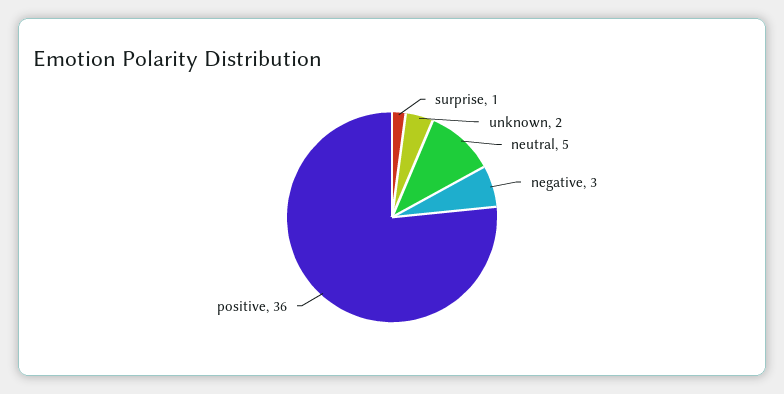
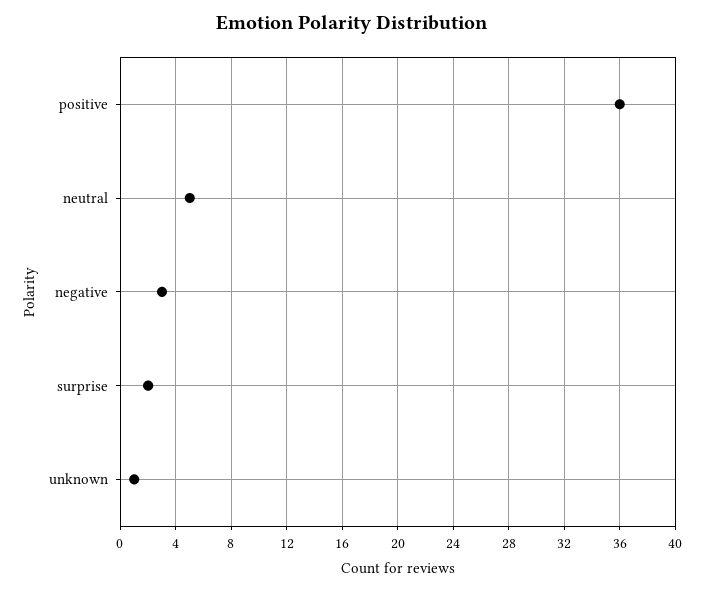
  {
-   "surprise": 1,
+   "surprise": 2,
-   "unknown": 2,
+   "unknown": 1,
    "neutral": 5,
    "negative": 3,
    "positive": 36
  }

